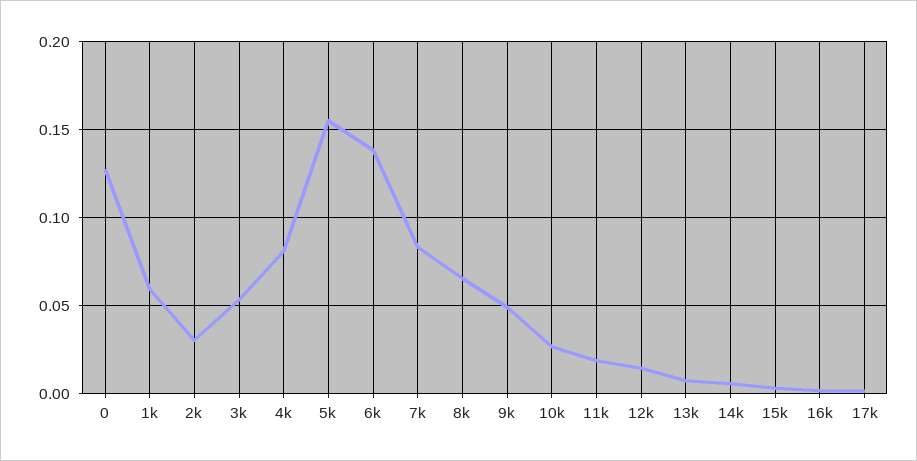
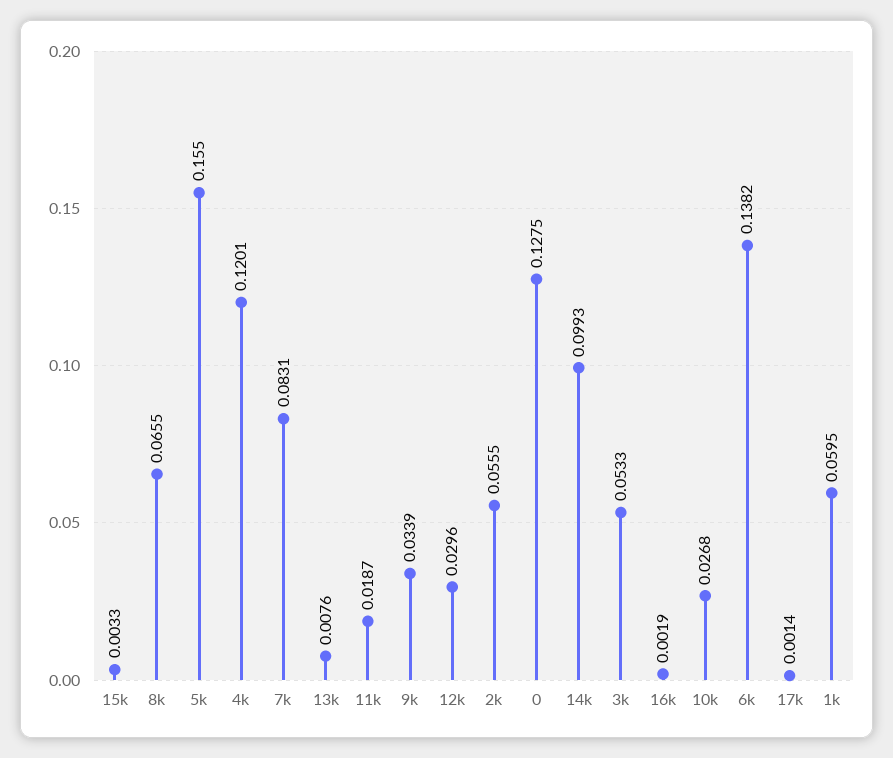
  {
    "0": 0.1275,
    "1k": 0.0595,
-   "2k": 0.03,
+   "2k": 0.0555,
    "3k": 0.0533,
-   "4k": 0.08,
+   "4k": 0.1201,
    "5k": 0.155,
    "6k": 0.1382,
    "7k": 0.0831,
    "8k": 0.0655,
-   "9k": 0.05,
+   "9k": 0.0339,
    "10k": 0.0268,
    "11k": 0.0187,
-   "12k": 0.015,
+   "12k": 0.0296,
    "13k": 0.0076,
-   "14k": 0.005,
+   "14k": 0.0993,
    "15k": 0.0033,
    "16k": 0.0019,
    "17k": 0.0014
  }

